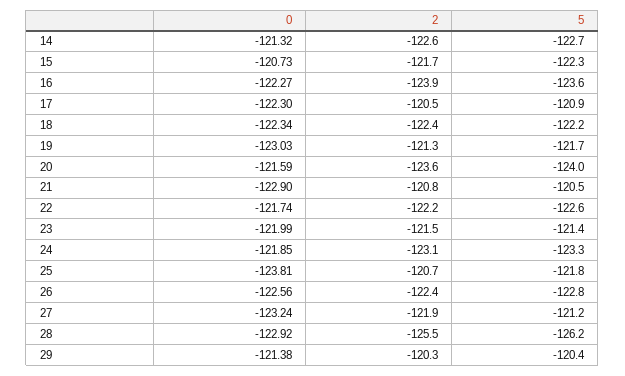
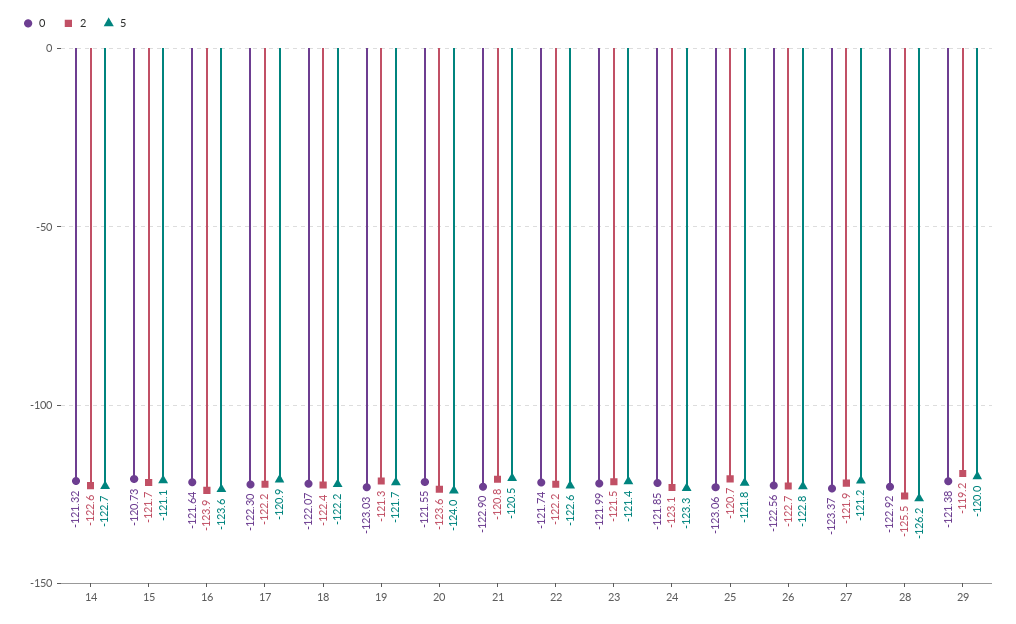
  {
    "0": {
      "14": -121.32,
      "15": -120.73,
-     "16": -122.27,
+     "16": -121.64,
      "17": -122.3,
-     "18": -122.34,
+     "18": -122.07,
      "19": -123.03,
-     "20": -121.59,
+     "20": -121.55,
      "21": -122.9,
      "22": -121.74,
      "23": -121.99,
      "24": -121.85,
-     "25": -123.81,
+     "25": -123.06,
      "26": -122.56,
-     "27": -123.24,
+     "27": -123.37,
      "28": -122.92,
      "29": -121.38
    },
    "2": {
      "14": -122.6,
      "15": -121.7,
      "16": -123.9,
-     "17": -120.5,
+     "17": -122.2,
      "18": -122.4,
      "19": -121.3,
      "20": -123.6,
      "21": -120.8,
      "22": -122.2,
      "23": -121.5,
      "24": -123.1,
      "25": -120.7,
-     "26": -122.4,
+     "26": -122.7,
      "27": -121.9,
      "28": -125.5,
-     "29": -120.3
+     "29": -119.2
    },
    "5": {
      "14": -122.7,
-     "15": -122.3,
+     "15": -121.1,
      "16": -123.6,
      "17": -120.9,
      "18": -122.2,
      "19": -121.7,
      "20": -124,
      "21": -120.5,
      "22": -122.6,
      "23": -121.4,
      "24": -123.3,
      "25": -121.8,
      "26": -122.8,
      "27": -121.2,
      "28": -126.2,
-     "29": -120.4
+     "29": -120
    }
  }

